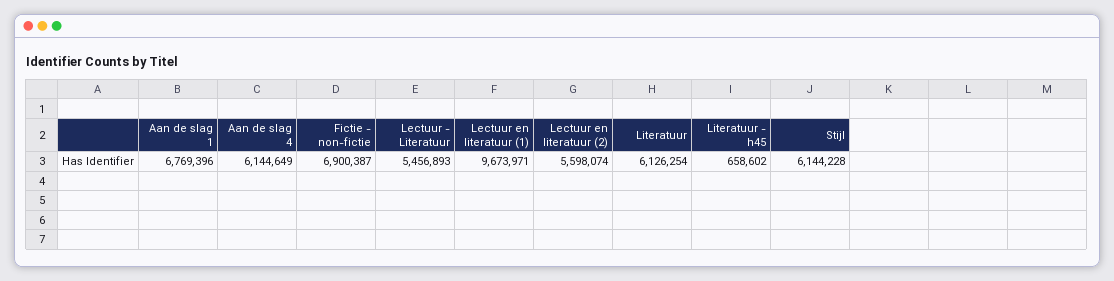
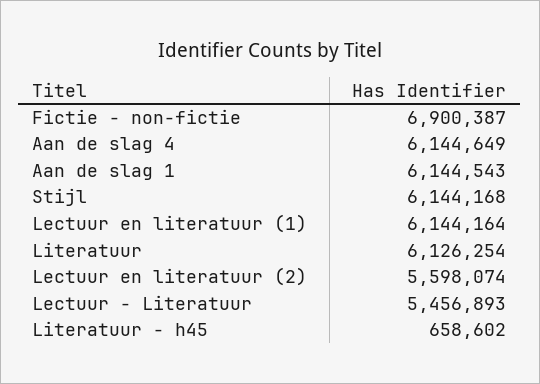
  {
-   "Aan de slag 1": 6769396,
+   "Aan de slag 1": 6144543,
    "Aan de slag 4": 6144649,
    "Fictie - non-fictie": 6900387,
    "Lectuur - Literatuur": 5456893,
-   "Lectuur en literatuur (1)": 9673971,
+   "Lectuur en literatuur (1)": 6144164,
    "Lectuur en literatuur (2)": 5598074,
    "Literatuur": 6126254,
    "Literatuur - h45": 658602,
-   "Stijl": 6144228
+   "Stijl": 6144168
  }

